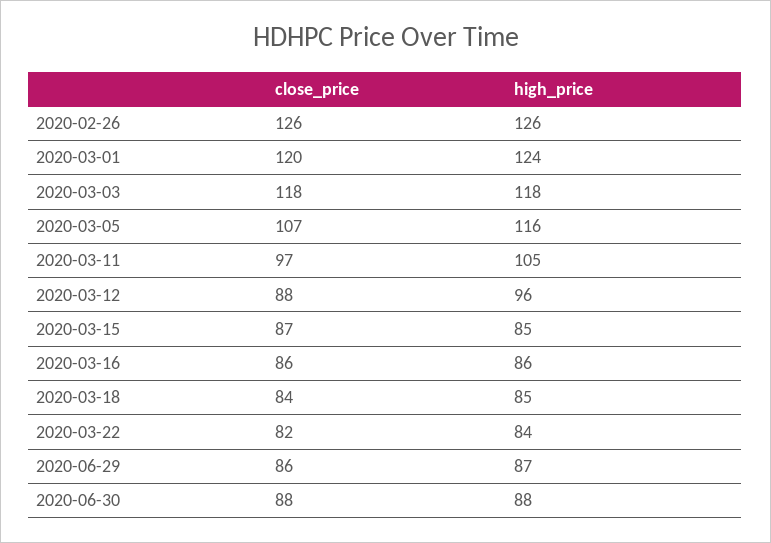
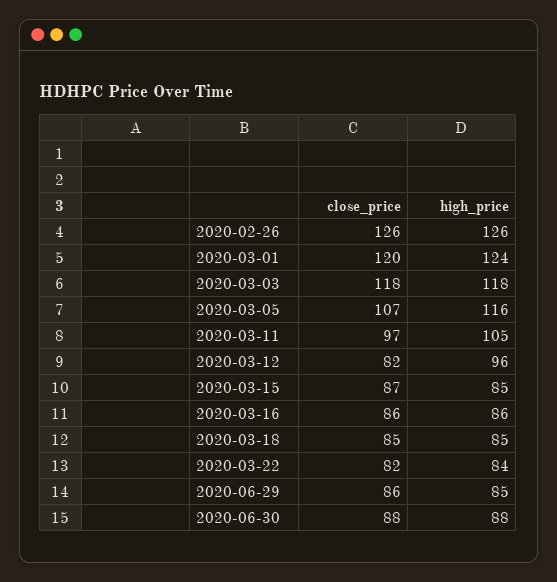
  {
    "close_price": {
      "2020-02-26": 126,
      "2020-03-01": 120,
      "2020-03-03": 118,
      "2020-03-05": 107,
      "2020-03-11": 97,
-     "2020-03-12": 88,
+     "2020-03-12": 82,
      "2020-03-15": 87,
      "2020-03-16": 86,
-     "2020-03-18": 84,
+     "2020-03-18": 85,
      "2020-03-22": 82,
      "2020-06-29": 86,
      "2020-06-30": 88
    },
    "high_price": {
      "2020-02-26": 126,
      "2020-03-01": 124,
      "2020-03-03": 118,
      "2020-03-05": 116,
      "2020-03-11": 105,
      "2020-03-12": 96,
      "2020-03-15": 85,
      "2020-03-16": 86,
      "2020-03-18": 85,
      "2020-03-22": 84,
-     "2020-06-29": 87,
+     "2020-06-29": 85,
      "2020-06-30": 88
    }
  }

